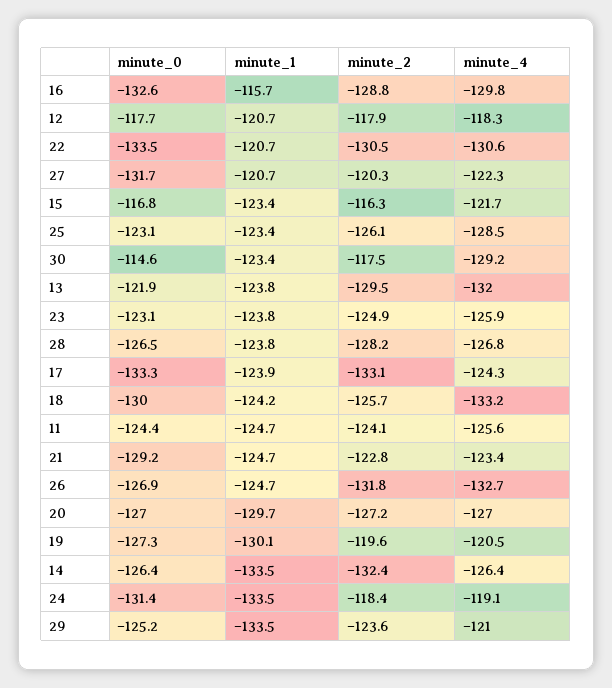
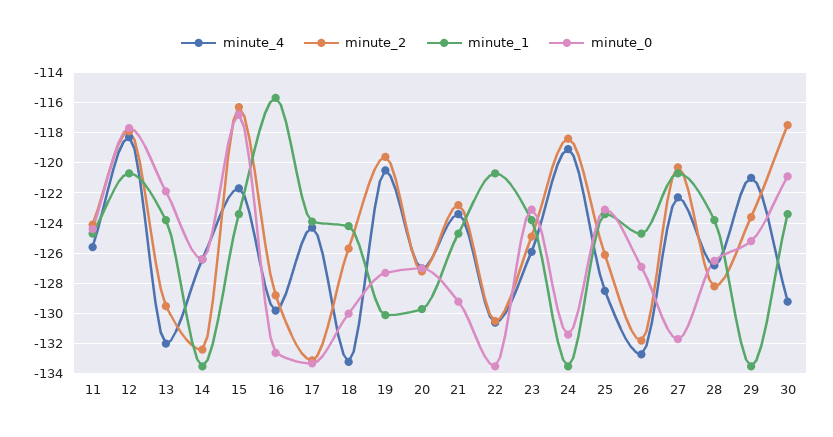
  {
    "minute_0": {
      "16": -132.6,
      "12": -117.7,
      "22": -133.5,
      "27": -131.7,
      "15": -116.8,
      "25": -123.1,
-     "30": -114.6,
+     "30": -121,
      "13": -121.9,
      "23": -123.1,
      "28": -126.5,
      "17": -133.3,
      "18": -130,
      "11": -124.4,
      "21": -129.2,
      "26": -126.9,
      "20": -127,
      "19": -127.3,
      "14": -126.4,
      "24": -131.4,
      "29": -125.2
    },
    "minute_1": {
      "16": -115.7,
      "12": -120.7,
      "22": -120.7,
      "27": -120.7,
      "15": -123.4,
      "25": -123.4,
      "30": -123.4,
      "13": -123.8,
      "23": -123.8,
      "28": -123.8,
      "17": -123.9,
      "18": -124.2,
      "11": -124.7,
      "21": -124.7,
      "26": -124.7,
      "20": -129.7,
      "19": -130.1,
      "14": -133.5,
      "24": -133.5,
      "29": -133.5
    },
    "minute_2": {
      "16": -128.8,
      "12": -117.9,
      "22": -130.5,
      "27": -120.3,
      "15": -116.3,
      "25": -126.1,
      "30": -117.5,
      "13": -129.5,
      "23": -124.9,
      "28": -128.2,
      "17": -133.1,
      "18": -125.7,
      "11": -124.1,
      "21": -122.8,
      "26": -131.8,
      "20": -127.2,
      "19": -119.6,
      "14": -132.4,
      "24": -118.4,
      "29": -123.6
    },
    "minute_4": {
      "16": -129.8,
      "12": -118.3,
      "22": -130.6,
      "27": -122.3,
      "15": -121.7,
      "25": -128.5,
      "30": -129.2,
      "13": -132,
      "23": -125.9,
      "28": -126.8,
      "17": -124.3,
      "18": -133.2,
      "11": -125.6,
      "21": -123.4,
      "26": -132.7,
      "20": -127,
      "19": -120.5,
      "14": -126.4,
      "24": -119.1,
      "29": -121
    }
  }

